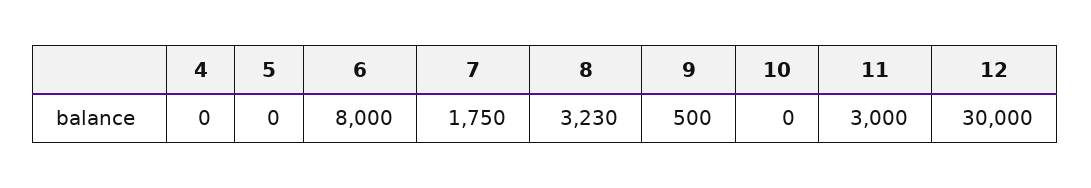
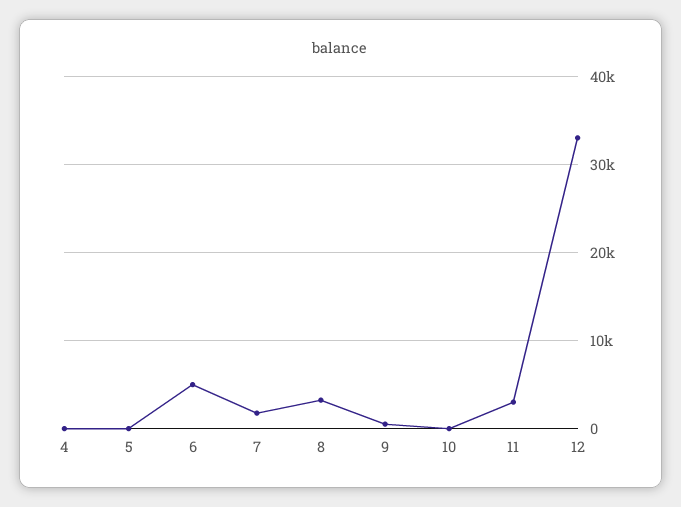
  {
    "4": 0,
    "5": 0,
-   "6": 8000,
+   "6": 5000,
    "7": 1750,
    "8": 3230,
    "9": 500,
    "10": 0,
    "11": 3000,
-   "12": 30000
+   "12": 33000
  }

